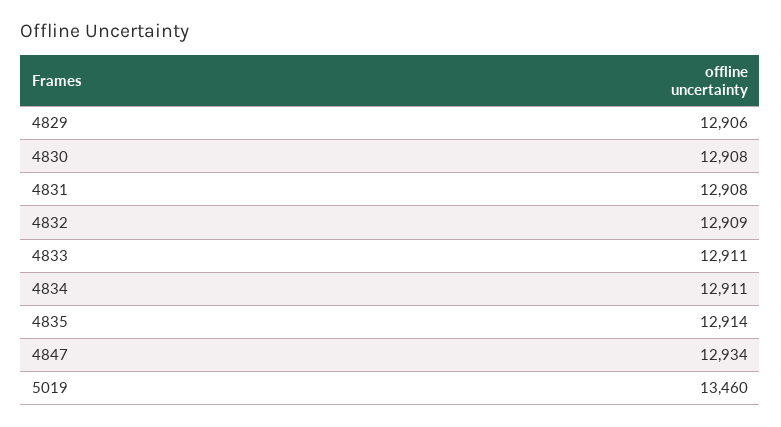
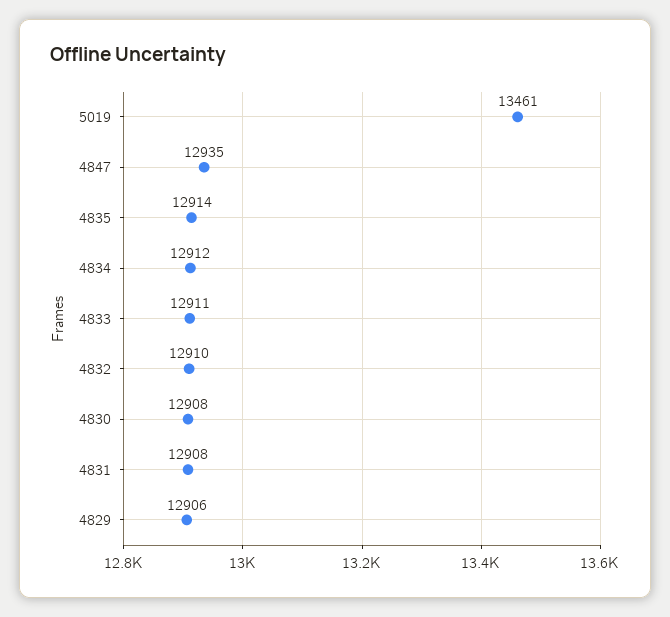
  {
    "4829": 12906,
    "4830": 12908,
    "4831": 12908,
-   "4832": 12909,
+   "4832": 12910,
    "4833": 12911,
-   "4834": 12911,
+   "4834": 12912,
    "4835": 12914,
-   "4847": 12934,
+   "4847": 12935,
-   "5019": 13460
+   "5019": 13461
  }

